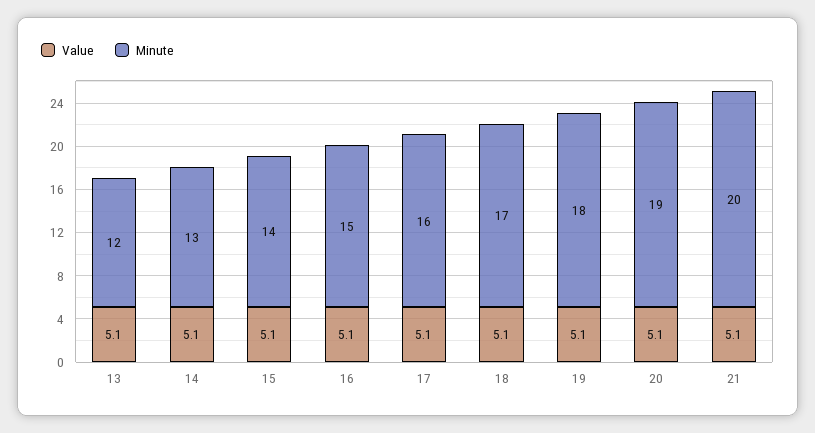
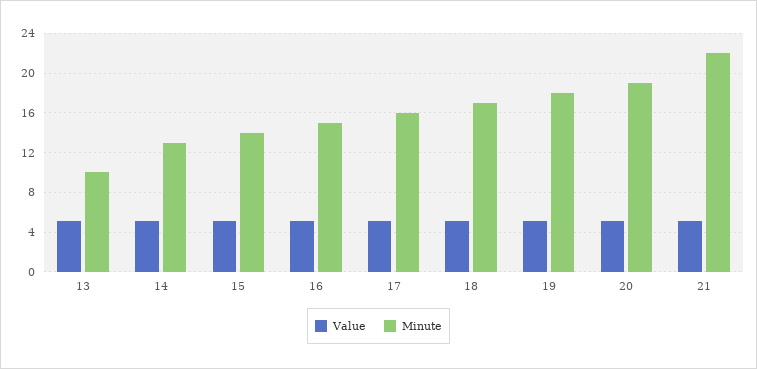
  {
    "Value": {
      "13": 5.1,
      "14": 5.1,
      "15": 5.1,
      "16": 5.1,
      "17": 5.1,
      "18": 5.1,
      "19": 5.1,
      "20": 5.1,
      "21": 5.1
    },
    "Minute": {
-     "13": 12,
+     "13": 10,
      "14": 13,
      "15": 14,
      "16": 15,
      "17": 16,
      "18": 17,
      "19": 18,
      "20": 19,
-     "21": 20
+     "21": 22
    }
  }

